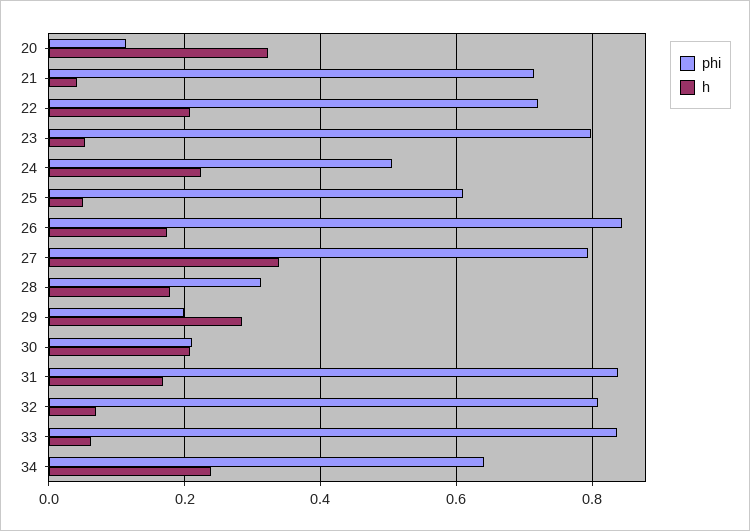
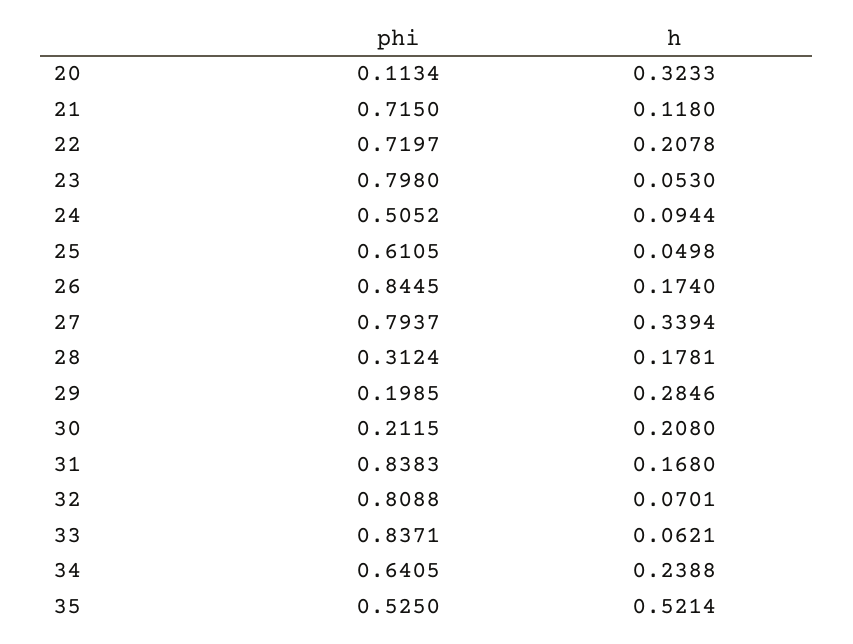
  {
    "phi": {
      "20": 0.1134,
      "21": 0.715,
      "22": 0.7197,
      "23": 0.798,
      "24": 0.5052,
      "25": 0.6105,
      "26": 0.8445,
      "27": 0.7937,
      "28": 0.3124,
      "29": 0.1985,
      "30": 0.2115,
      "31": 0.8383,
      "32": 0.8088,
      "33": 0.8371,
-     "34": 0.6405
+     "34": 0.6405,
+     "35": 0.525
    },
    "h": {
      "20": 0.3233,
-     "21": 0.04,
+     "21": 0.118,
      "22": 0.2078,
      "23": 0.053,
-     "24": 0.22,
+     "24": 0.0944,
      "25": 0.0498,
      "26": 0.174,
      "27": 0.3394,
      "28": 0.1781,
      "29": 0.2846,
      "30": 0.208,
      "31": 0.168,
      "32": 0.0701,
      "33": 0.0621,
-     "34": 0.2388
+     "34": 0.2388,
+     "35": 0.5214
    }
  }

